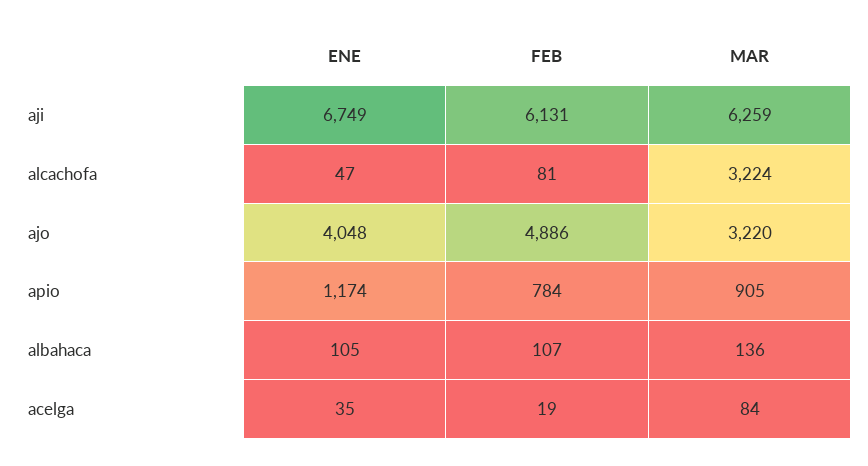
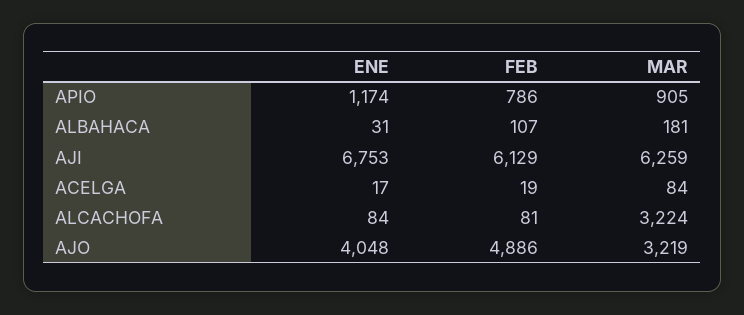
  {
    "ENE": {
-     "aji": 6749,
+     "aji": 6753,
-     "alcachofa": 47,
+     "alcachofa": 84,
      "ajo": 4048,
      "apio": 1174,
-     "albahaca": 105,
+     "albahaca": 31,
-     "acelga": 35
+     "acelga": 17
    },
    "FEB": {
-     "aji": 6131,
+     "aji": 6129,
      "alcachofa": 81,
      "ajo": 4886,
-     "apio": 784,
+     "apio": 786,
      "albahaca": 107,
      "acelga": 19
    },
    "MAR": {
      "aji": 6259,
      "alcachofa": 3224,
-     "ajo": 3220,
+     "ajo": 3219,
      "apio": 905,
-     "albahaca": 136,
+     "albahaca": 181,
      "acelga": 84
    }
  }

